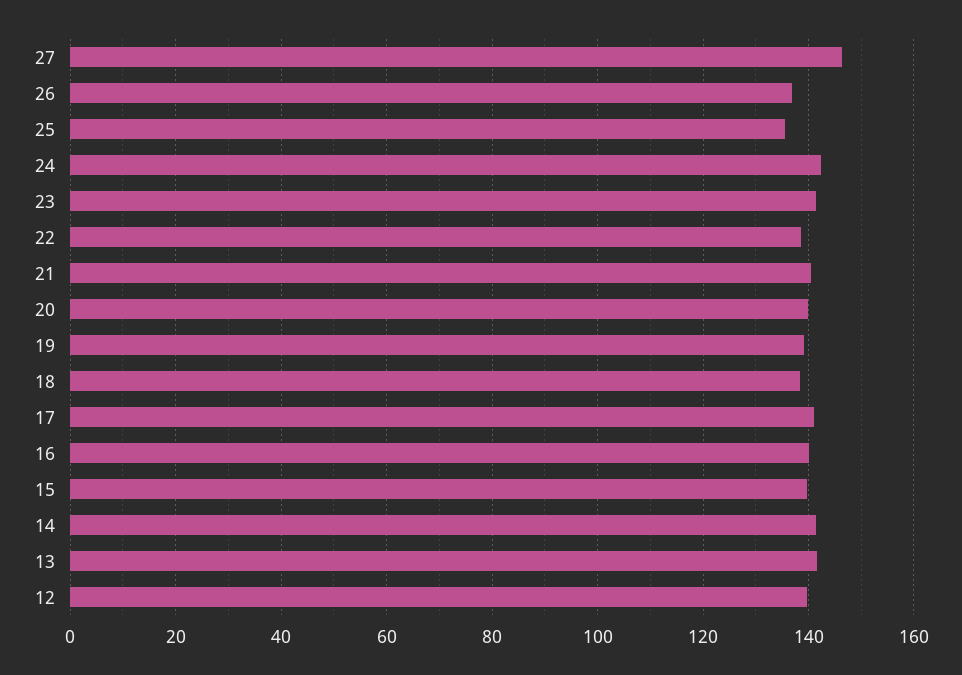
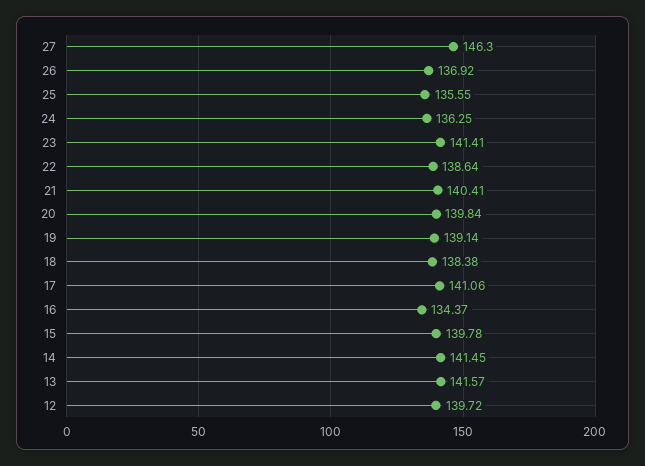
  {
    "27": 146.3,
    "26": 136.92,
    "25": 135.55,
-   "24": 142,
+   "24": 136.25,
    "23": 141.41,
    "22": 138.64,
    "21": 140.41,
    "20": 139.84,
    "19": 139.14,
    "18": 138.38,
    "17": 141.06,
-   "16": 140,
+   "16": 134.37,
    "15": 139.78,
    "14": 141.45,
    "13": 141.57,
    "12": 139.72
  }

